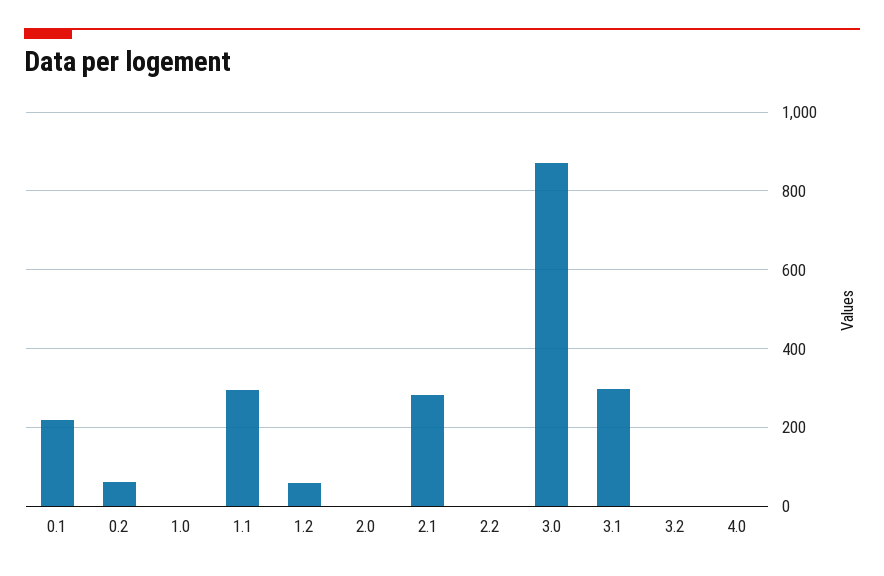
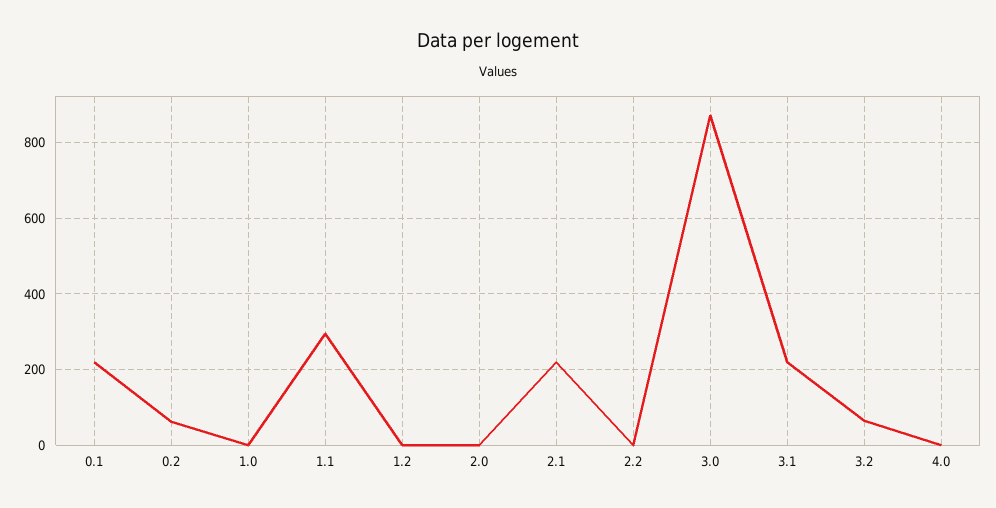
  {
    "0.1": 220,
    "0.2": 60,
    "1.0": 0,
    "1.1": 300,
-   "1.2": 60,
+   "1.2": 0,
    "2.0": 0,
-   "2.1": 280,
+   "2.1": 220,
    "2.2": 0,
    "3.0": 880,
-   "3.1": 300,
+   "3.1": 220,
-   "3.2": 0,
+   "3.2": 60,
    "4.0": 0
  }

